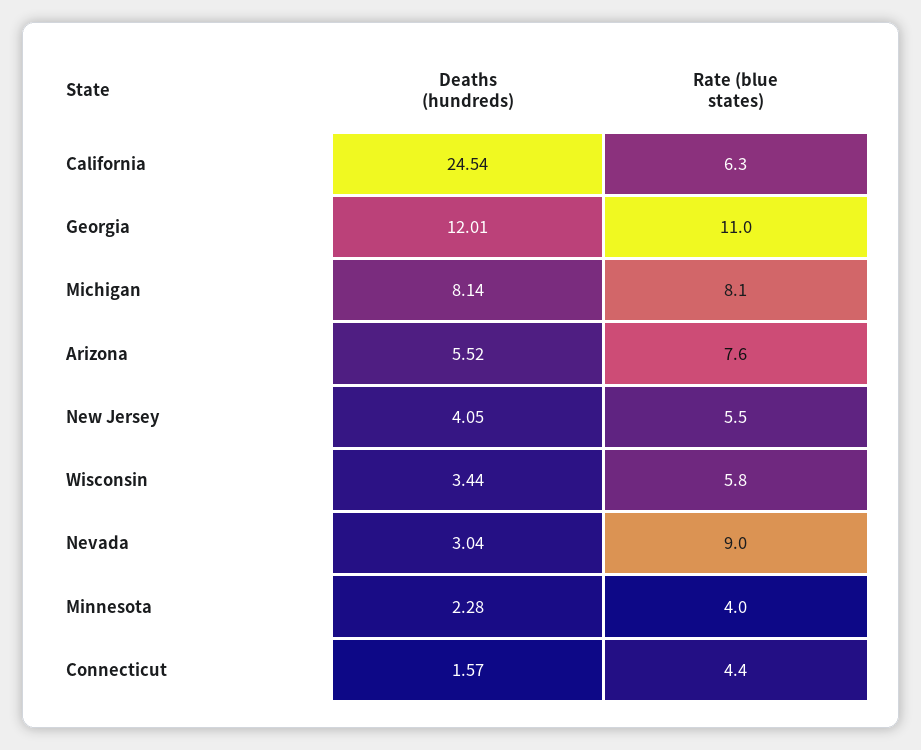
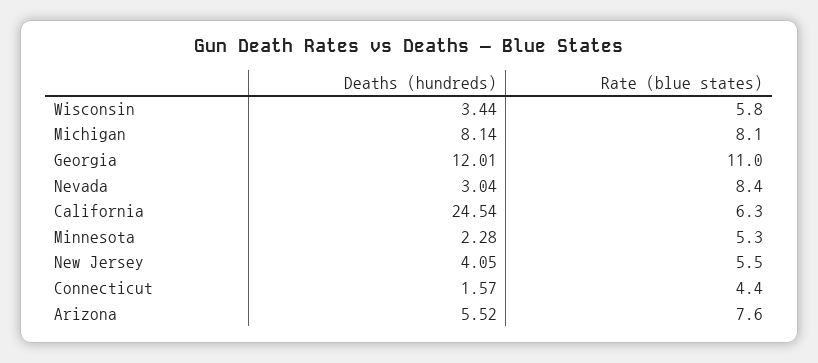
  {
    "Deaths (hundreds)": {
      "California": 24.54,
      "Georgia": 12.01,
      "Michigan": 8.14,
      "Arizona": 5.52,
      "New Jersey": 4.05,
      "Wisconsin": 3.44,
      "Nevada": 3.04,
      "Minnesota": 2.28,
      "Connecticut": 1.57
    },
    "Rate (blue states)": {
      "California": 6.3,
      "Georgia": 11,
      "Michigan": 8.1,
      "Arizona": 7.6,
      "New Jersey": 5.5,
      "Wisconsin": 5.8,
-     "Nevada": 9,
+     "Nevada": 8.4,
-     "Minnesota": 4,
+     "Minnesota": 5.3,
      "Connecticut": 4.4
    }
  }

